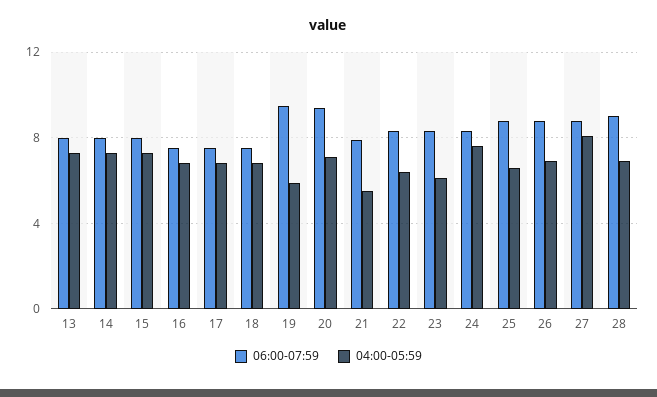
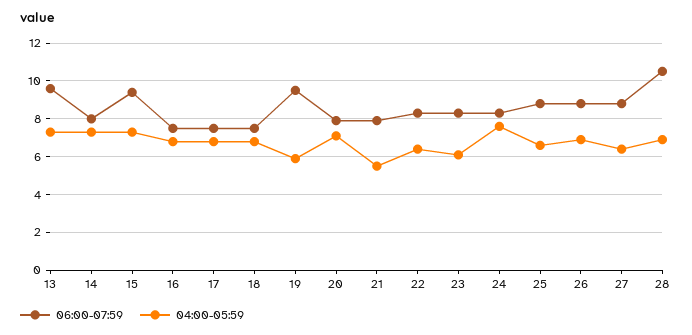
  {
    "06:00-07:59": {
-     "13": 8,
+     "13": 9.5,
      "14": 8,
-     "15": 8,
+     "15": 9.5,
      "16": 7.5,
      "17": 7.5,
      "18": 7.5,
      "19": 9.5,
-     "20": 9.5,
+     "20": 8,
      "21": 8,
      "22": 8.5,
      "23": 8.5,
      "24": 8.5,
      "25": 9,
      "26": 9,
      "27": 9,
-     "28": 9
+     "28": 10.5
    },
    "04:00-05:59": {
      "13": 7.5,
      "14": 7.5,
      "15": 7.5,
      "16": 7,
      "17": 7,
      "18": 7,
      "19": 6,
      "20": 7,
      "21": 5.5,
      "22": 6.5,
      "23": 6,
      "24": 7.5,
      "25": 6.5,
      "26": 7,
-     "27": 8,
+     "27": 6.5,
      "28": 7
    }
  }

